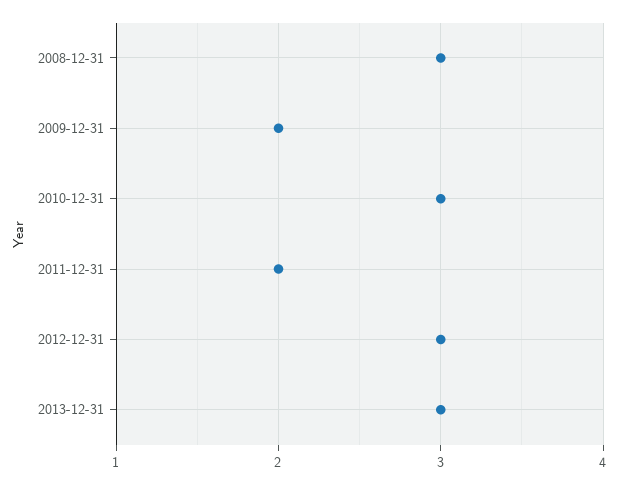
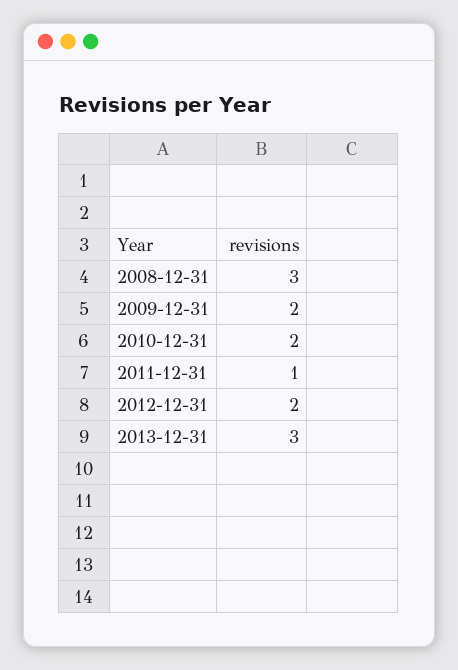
  {
    "2008-12-31": 3,
    "2009-12-31": 2,
-   "2010-12-31": 3,
+   "2010-12-31": 2,
-   "2011-12-31": 2,
+   "2011-12-31": 1,
-   "2012-12-31": 3,
+   "2012-12-31": 2,
    "2013-12-31": 3
  }

